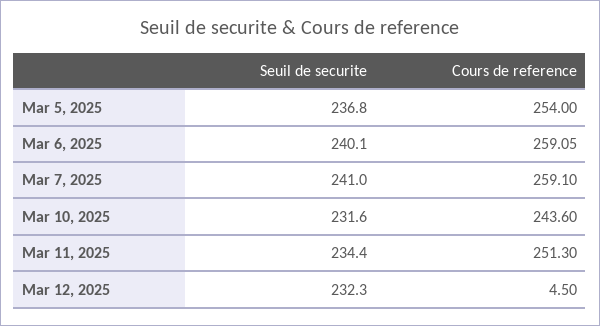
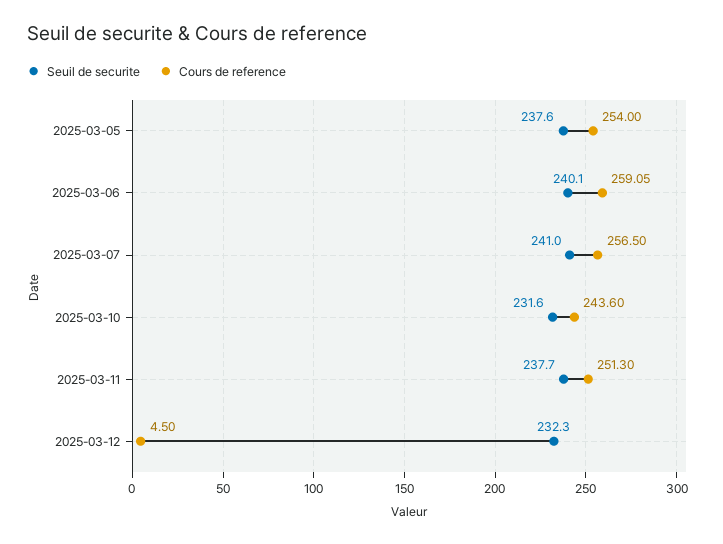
  {
    "Seuil de securite": {
-     "Mar 5, 2025": 236.8,
+     "Mar 5, 2025": 237.6,
      "Mar 6, 2025": 240.1,
      "Mar 7, 2025": 241,
      "Mar 10, 2025": 231.6,
-     "Mar 11, 2025": 234.4,
+     "Mar 11, 2025": 237.7,
      "Mar 12, 2025": 232.3
    },
    "Cours de reference": {
      "Mar 5, 2025": 254,
      "Mar 6, 2025": 259.05,
-     "Mar 7, 2025": 259.1,
+     "Mar 7, 2025": 256.5,
      "Mar 10, 2025": 243.6,
      "Mar 11, 2025": 251.3,
      "Mar 12, 2025": 4.5
    }
  }

